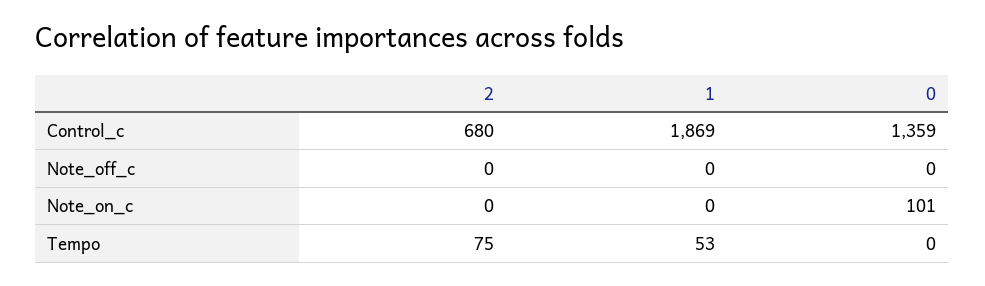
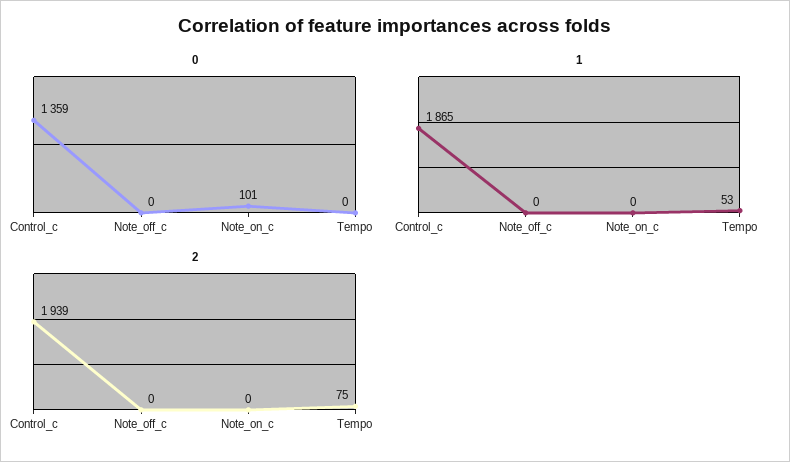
  {
    "2": {
-     "Control_c": 680,
+     "Control_c": 1939,
      "Note_off_c": 0,
      "Note_on_c": 0,
      "Tempo": 75
    },
    "1": {
-     "Control_c": 1869,
+     "Control_c": 1865,
      "Note_off_c": 0,
      "Note_on_c": 0,
      "Tempo": 53
    },
    "0": {
      "Control_c": 1359,
      "Note_off_c": 0,
      "Note_on_c": 101,
      "Tempo": 0
    }
  }

